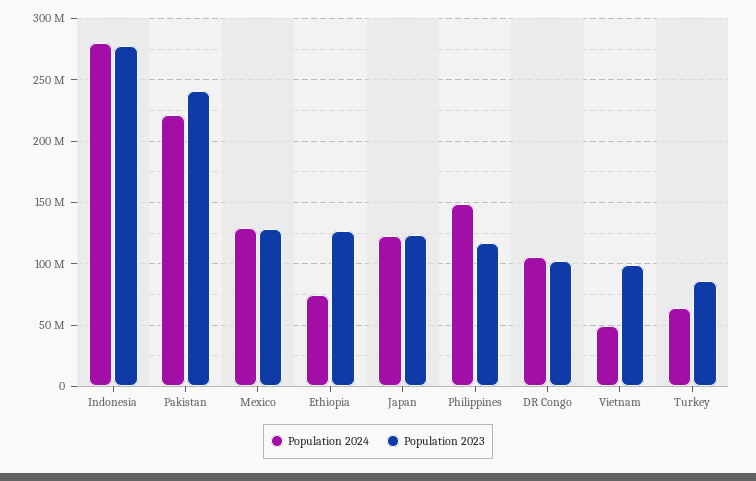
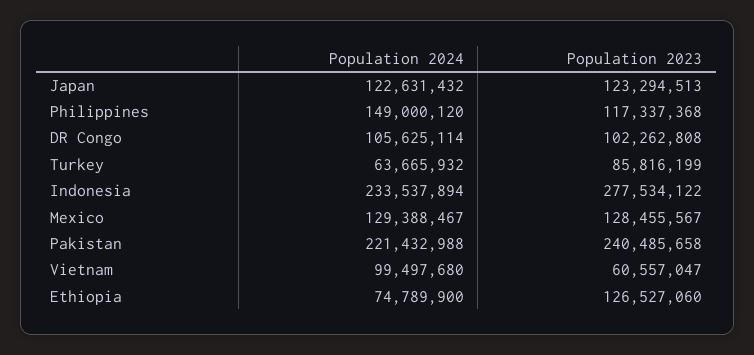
  {
    "Population 2024": {
-     "Indonesia": 280000000,
+     "Indonesia": 233537894,
      "Pakistan": 221432988,
      "Mexico": 129388467,
      "Ethiopia": 74789900,
      "Japan": 122631432,
      "Philippines": 149000120,
      "DR Congo": 105625114,
-     "Vietnam": 50000000,
+     "Vietnam": 99497680,
      "Turkey": 63665932
    },
    "Population 2023": {
      "Indonesia": 277534122,
      "Pakistan": 240485658,
      "Mexico": 128455567,
      "Ethiopia": 126527060,
      "Japan": 123294513,
      "Philippines": 117337368,
      "DR Congo": 102262808,
-     "Vietnam": 100000000,
+     "Vietnam": 60557047,
      "Turkey": 85816199
    }
  }

